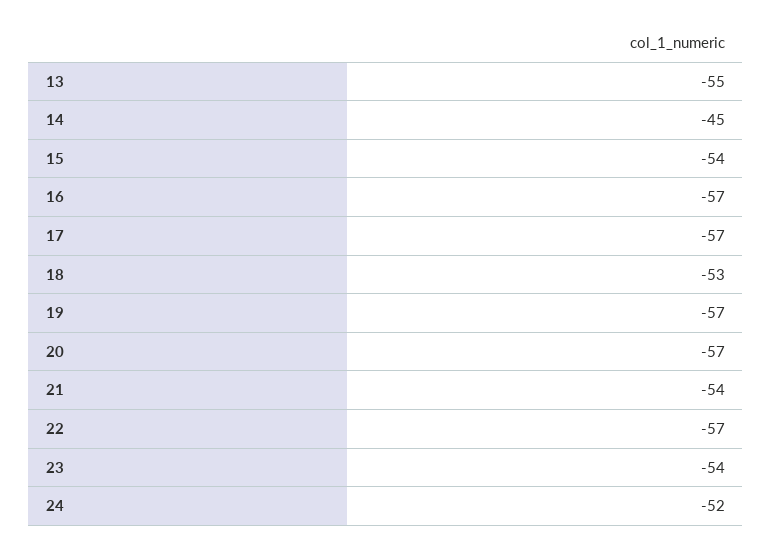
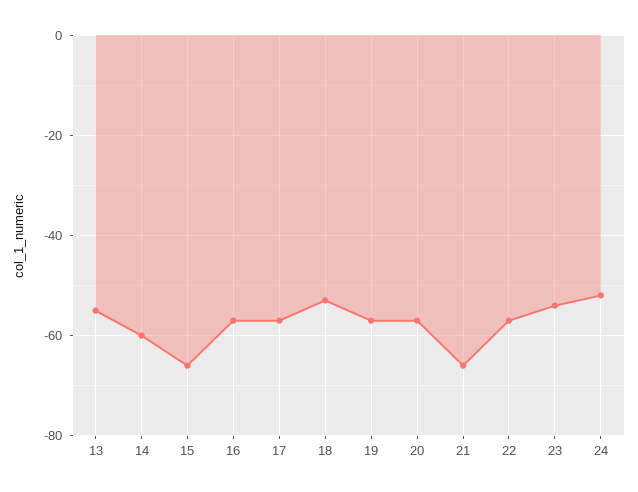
  {
    "13": -55,
-   "14": -45,
+   "14": -60,
-   "15": -54,
+   "15": -65,
    "16": -57,
    "17": -57,
    "18": -53,
    "19": -57,
    "20": -57,
-   "21": -54,
+   "21": -65,
    "22": -57,
    "23": -54,
    "24": -52
  }

